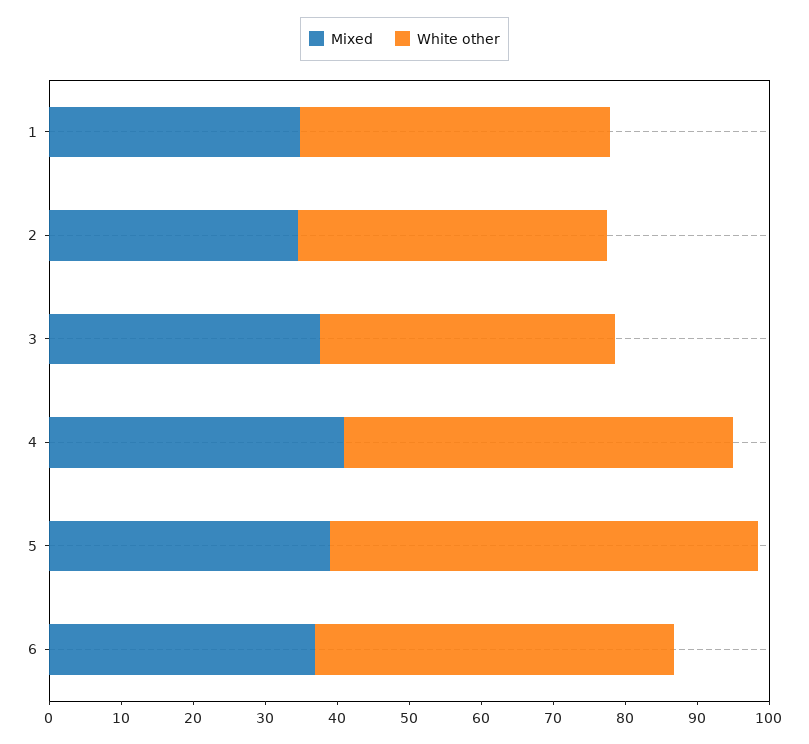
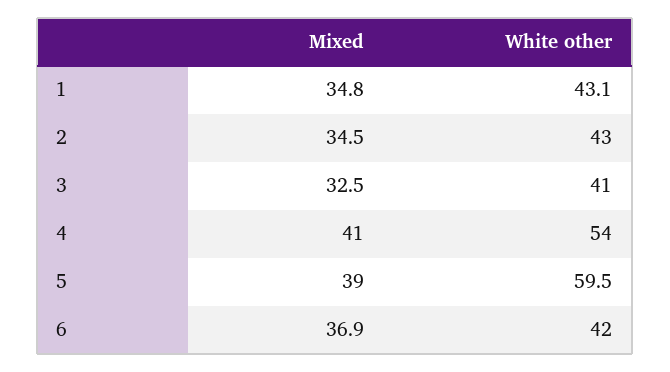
  {
    "Mixed": {
      "1": 34.8,
      "2": 34.5,
-     "3": 38,
+     "3": 32.5,
      "4": 41,
      "5": 39,
      "6": 36.9
    },
    "White other": {
      "1": 43.1,
      "2": 43,
      "3": 41,
      "4": 54,
      "5": 59.5,
-     "6": 50
+     "6": 42
    }
  }

